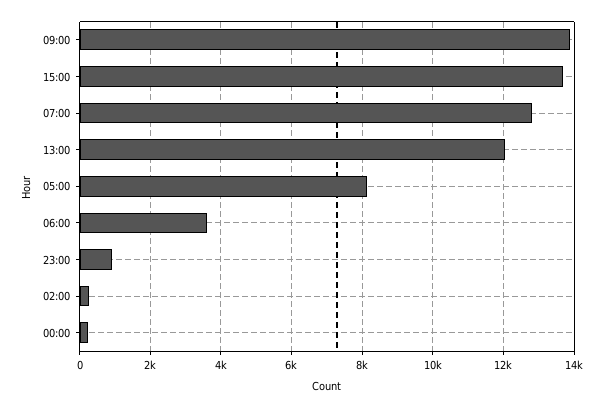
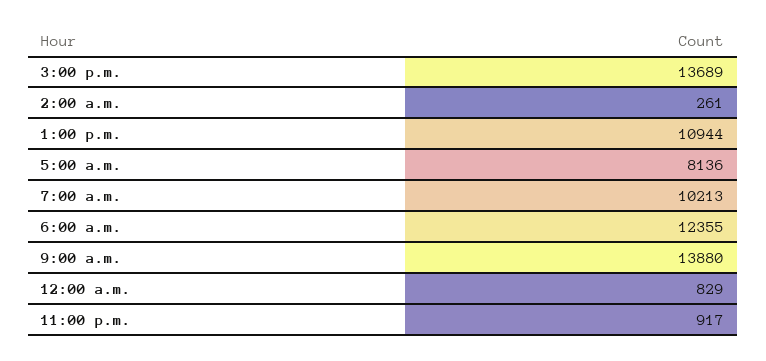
  {
    "09:00": 13880,
    "15:00": 13689,
-   "07:00": 12800,
+   "07:00": 10213,
-   "13:00": 12000,
+   "13:00": 10944,
    "05:00": 8136,
-   "06:00": 3600,
+   "06:00": 12355,
    "23:00": 917,
    "02:00": 261,
-   "00:00": 200
+   "00:00": 829
  }

